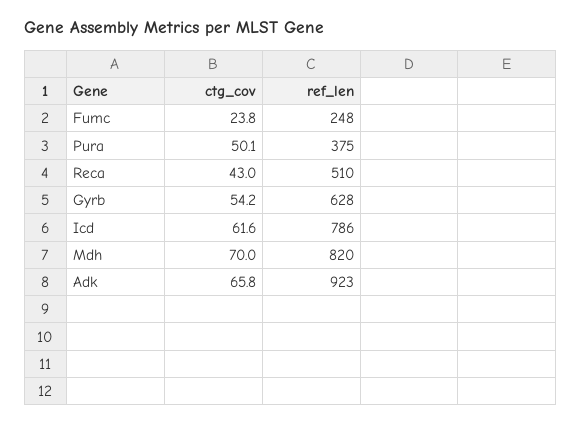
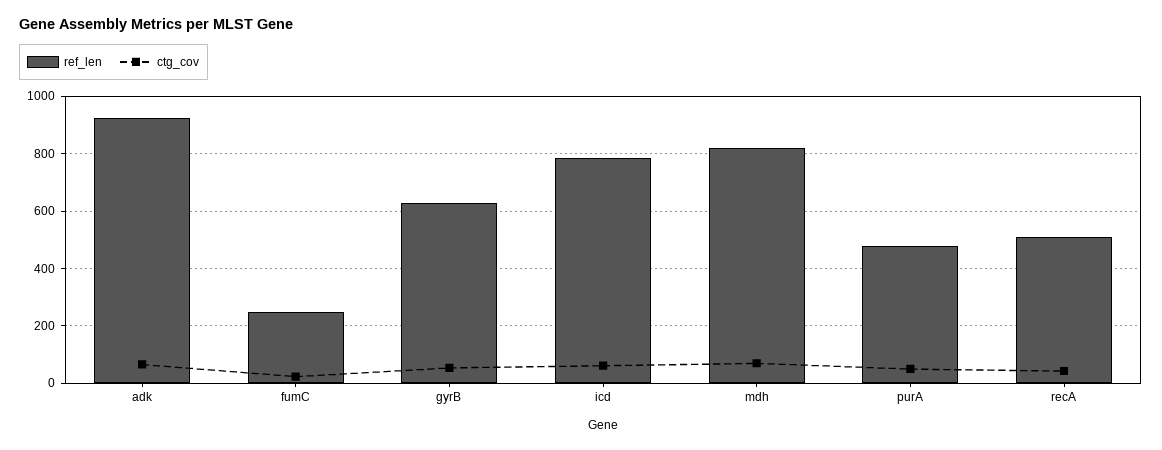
  {
    "ctg_cov": {
      "Fumc": 23.8,
      "Pura": 50.1,
      "Reca": 43,
      "Gyrb": 54.2,
      "Icd": 61.6,
      "Mdh": 70,
      "Adk": 65.8
    },
    "ref_len": {
      "Fumc": 248,
-     "Pura": 375,
+     "Pura": 475,
      "Reca": 510,
      "Gyrb": 628,
      "Icd": 786,
      "Mdh": 820,
      "Adk": 923
    }
  }

